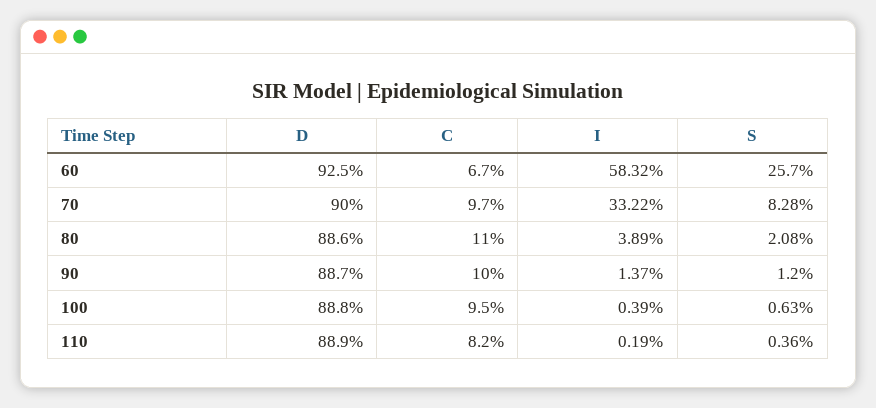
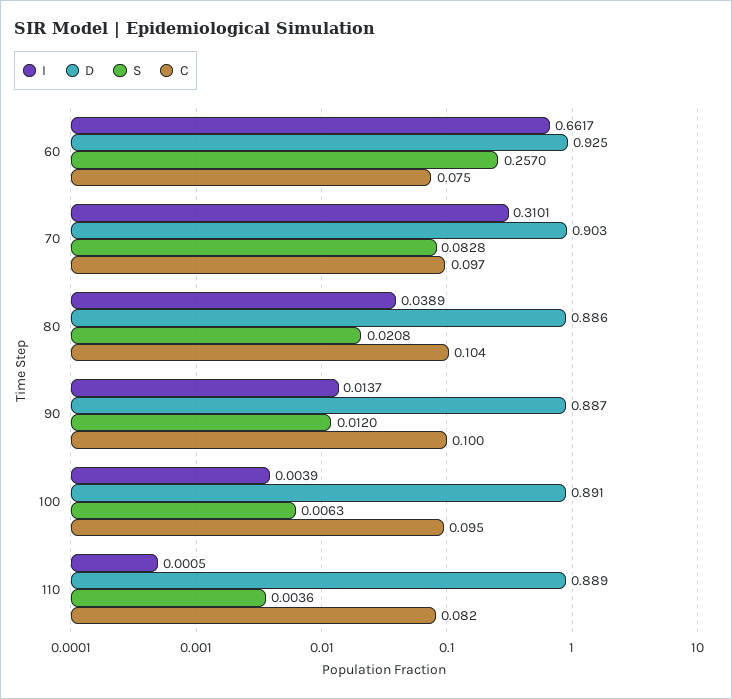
  {
    "D": {
      "60": 0.925,
-     "70": 0.9,
+     "70": 0.903,
      "80": 0.886,
      "90": 0.887,
-     "100": 0.888,
+     "100": 0.891,
      "110": 0.889
    },
    "C": {
-     "60": 0.067,
+     "60": 0.075,
      "70": 0.097,
-     "80": 0.11,
+     "80": 0.104,
      "90": 0.1,
      "100": 0.095,
      "110": 0.082
    },
    "I": {
-     "60": 0.5832,
+     "60": 0.6617,
-     "70": 0.3322,
+     "70": 0.3101,
      "80": 0.0389,
      "90": 0.0137,
      "100": 0.0039,
-     "110": 0.0019
+     "110": 0.0005
    },
    "S": {
      "60": 0.257,
      "70": 0.0828,
      "80": 0.0208,
      "90": 0.012,
      "100": 0.0063,
      "110": 0.0036
    }
  }

